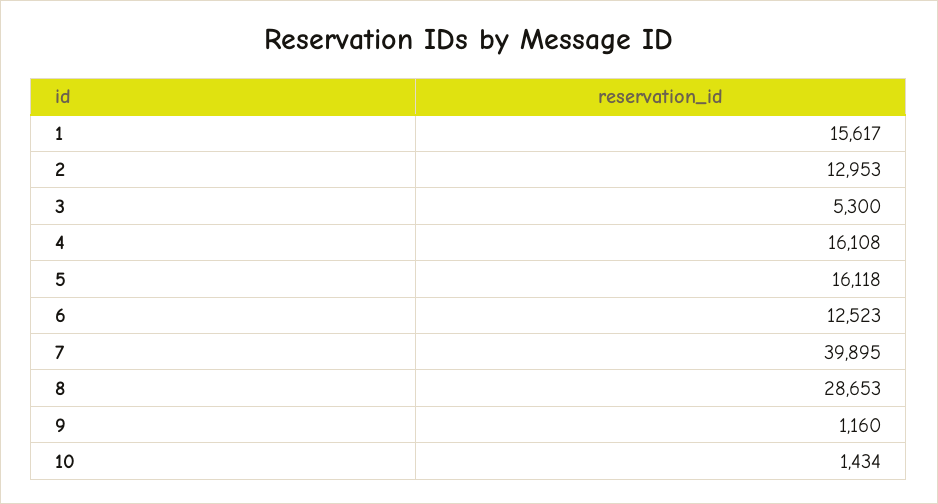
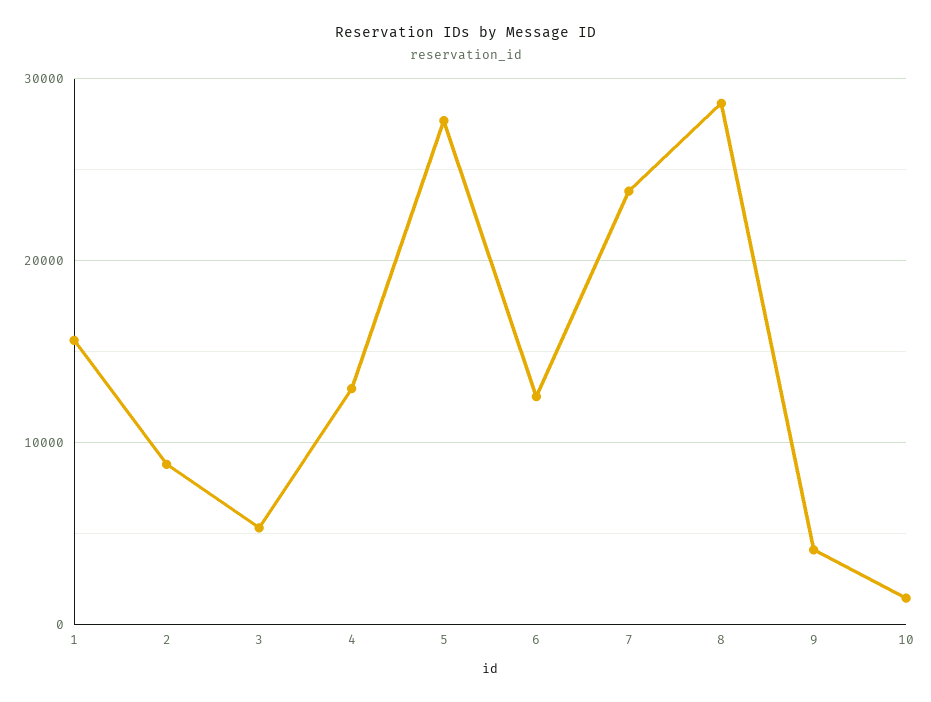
  {
    "1": 15617,
-   "2": 12953,
+   "2": 9000,
    "3": 5300,
-   "4": 16108,
+   "4": 13000,
-   "5": 16118,
+   "5": 28000,
    "6": 12523,
-   "7": 39895,
+   "7": 24000,
    "8": 28653,
-   "9": 1160,
+   "9": 4000,
    "10": 1434
  }

